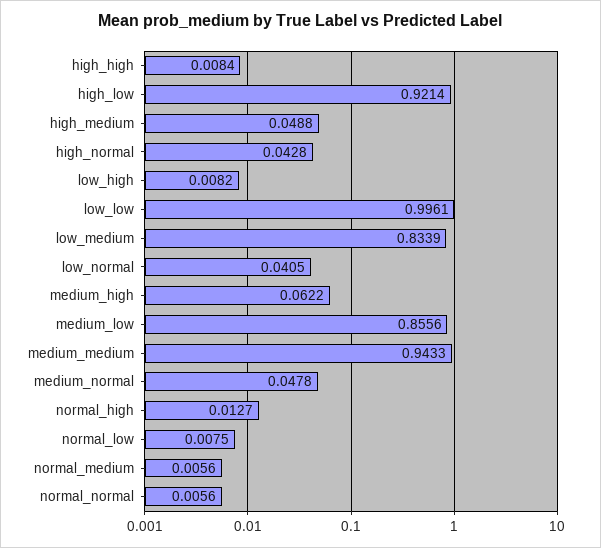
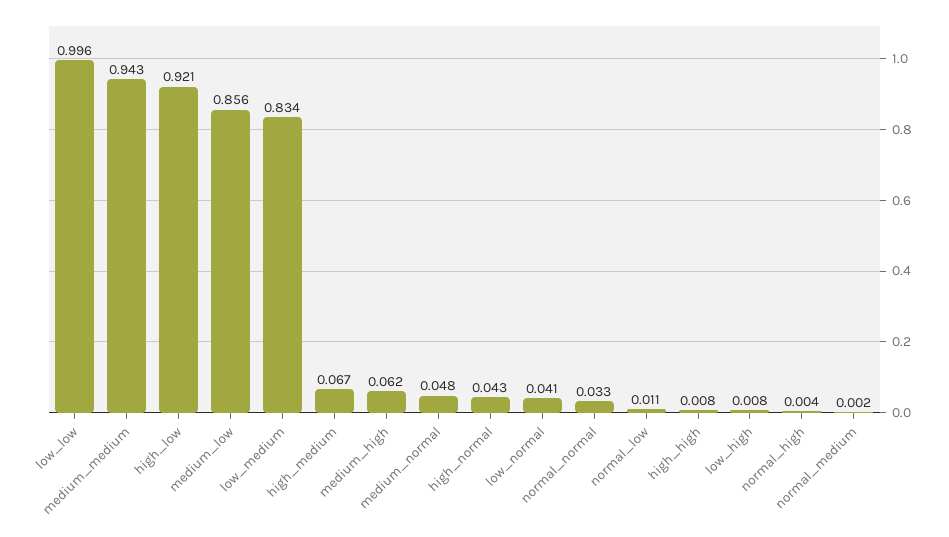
  {
    "high_high": 0.0084,
    "high_low": 0.9214,
-   "high_medium": 0.0488,
+   "high_medium": 0.067,
    "high_normal": 0.0428,
    "low_high": 0.0082,
    "low_low": 0.9961,
    "low_medium": 0.8339,
    "low_normal": 0.0405,
    "medium_high": 0.0622,
    "medium_low": 0.8556,
    "medium_medium": 0.9433,
    "medium_normal": 0.0478,
-   "normal_high": 0.0127,
+   "normal_high": 0.004,
-   "normal_low": 0.0075,
+   "normal_low": 0.011,
-   "normal_medium": 0.0056,
+   "normal_medium": 0.002,
-   "normal_normal": 0.0056
+   "normal_normal": 0.033
  }

